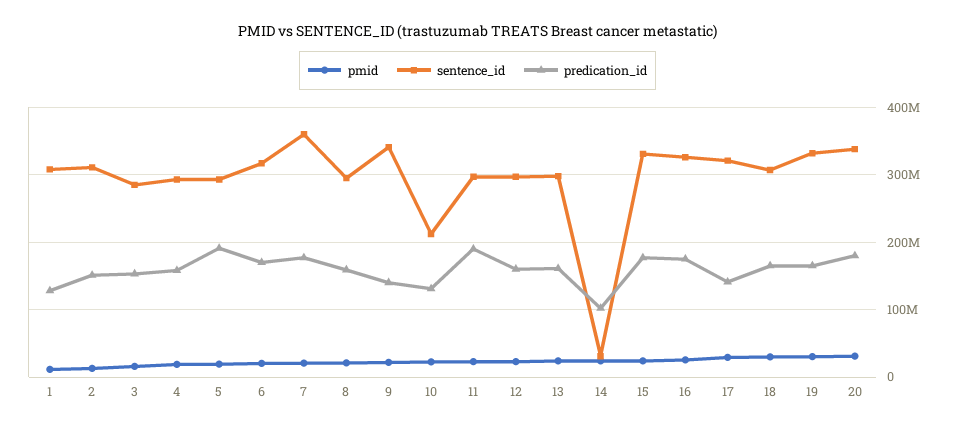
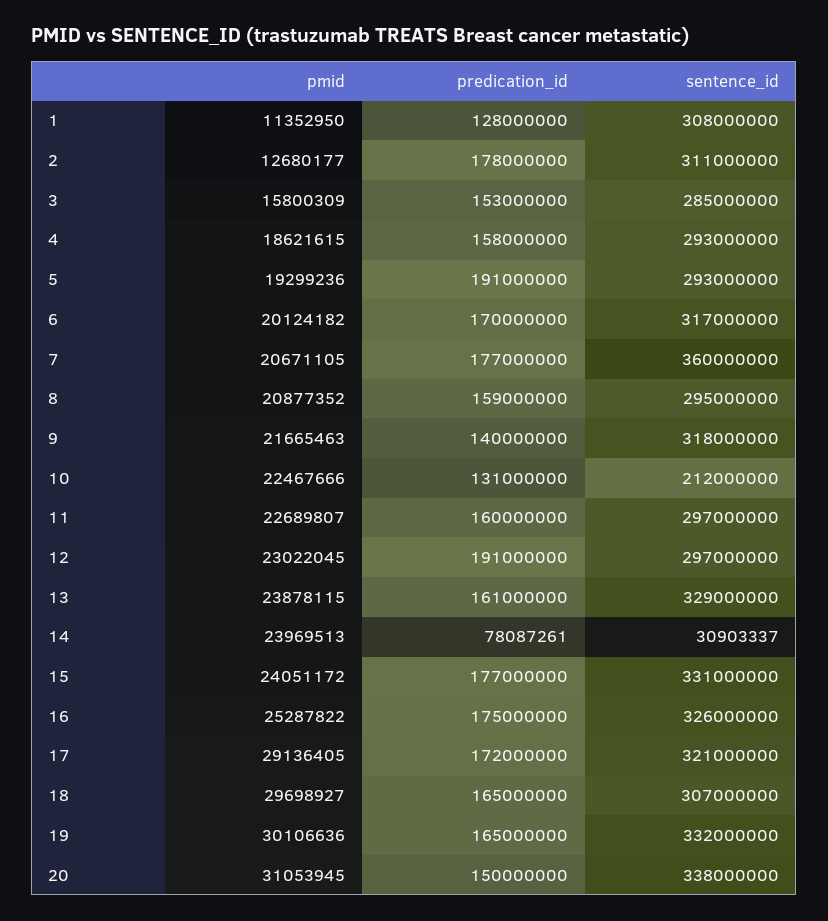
  {
    "pmid": {
      "1": 11352950,
      "2": 12680177,
      "3": 15800309,
      "4": 18621615,
      "5": 19299236,
      "6": 20124182,
      "7": 20671105,
      "8": 20877352,
      "9": 21665463,
      "10": 22467666,
      "11": 22689807,
      "12": 23022045,
      "13": 23878115,
      "14": 23969513,
      "15": 24051172,
      "16": 25287822,
      "17": 29136405,
      "18": 29698927,
      "19": 30106636,
      "20": 31053945
    },
    "sentence_id": {
      "1": 308000000,
      "2": 311000000,
      "3": 285000000,
      "4": 293000000,
      "5": 293000000,
      "6": 317000000,
      "7": 360000000,
      "8": 295000000,
-     "9": 340000000,
+     "9": 318000000,
      "10": 212000000,
      "11": 297000000,
      "12": 297000000,
-     "13": 300000000,
+     "13": 329000000,
      "14": 30903337,
      "15": 331000000,
      "16": 326000000,
      "17": 321000000,
      "18": 307000000,
      "19": 332000000,
      "20": 338000000
    },
    "predication_id": {
      "1": 128000000,
-     "2": 150000000,
+     "2": 178000000,
      "3": 153000000,
      "4": 158000000,
      "5": 191000000,
      "6": 170000000,
      "7": 177000000,
      "8": 159000000,
      "9": 140000000,
      "10": 131000000,
-     "11": 190000000,
+     "11": 160000000,
-     "12": 160000000,
+     "12": 191000000,
      "13": 161000000,
-     "14": 100000000,
+     "14": 78087261,
      "15": 177000000,
      "16": 175000000,
-     "17": 140000000,
+     "17": 172000000,
      "18": 165000000,
      "19": 165000000,
-     "20": 180000000
+     "20": 150000000
    }
  }

